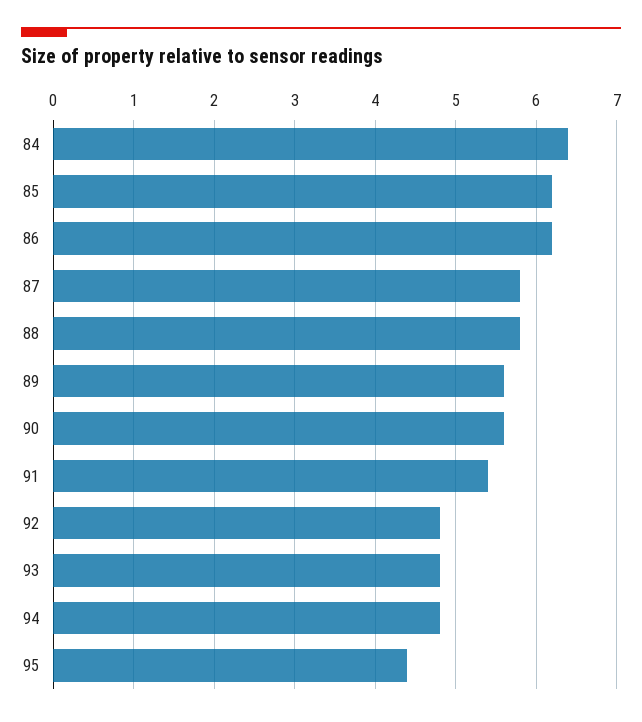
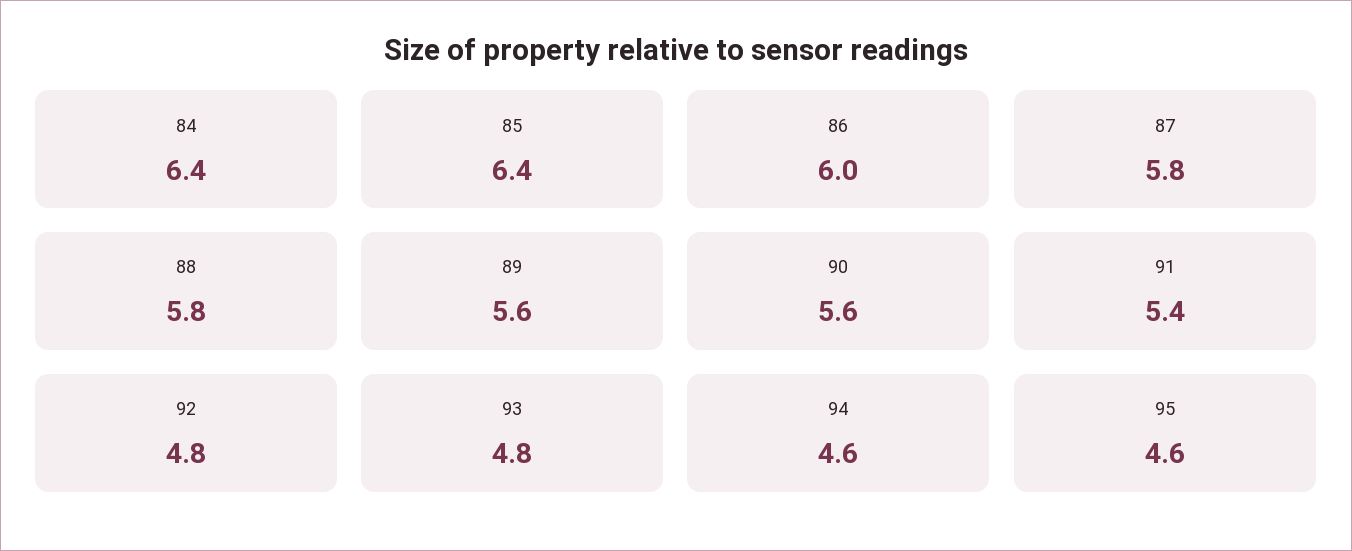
  {
    "84": 6.4,
-   "85": 6.2,
+   "85": 6.4,
-   "86": 6.2,
+   "86": 6,
    "87": 5.8,
    "88": 5.8,
    "89": 5.6,
    "90": 5.6,
    "91": 5.4,
    "92": 4.8,
    "93": 4.8,
-   "94": 4.8,
+   "94": 4.6,
-   "95": 4.4
+   "95": 4.6
  }

